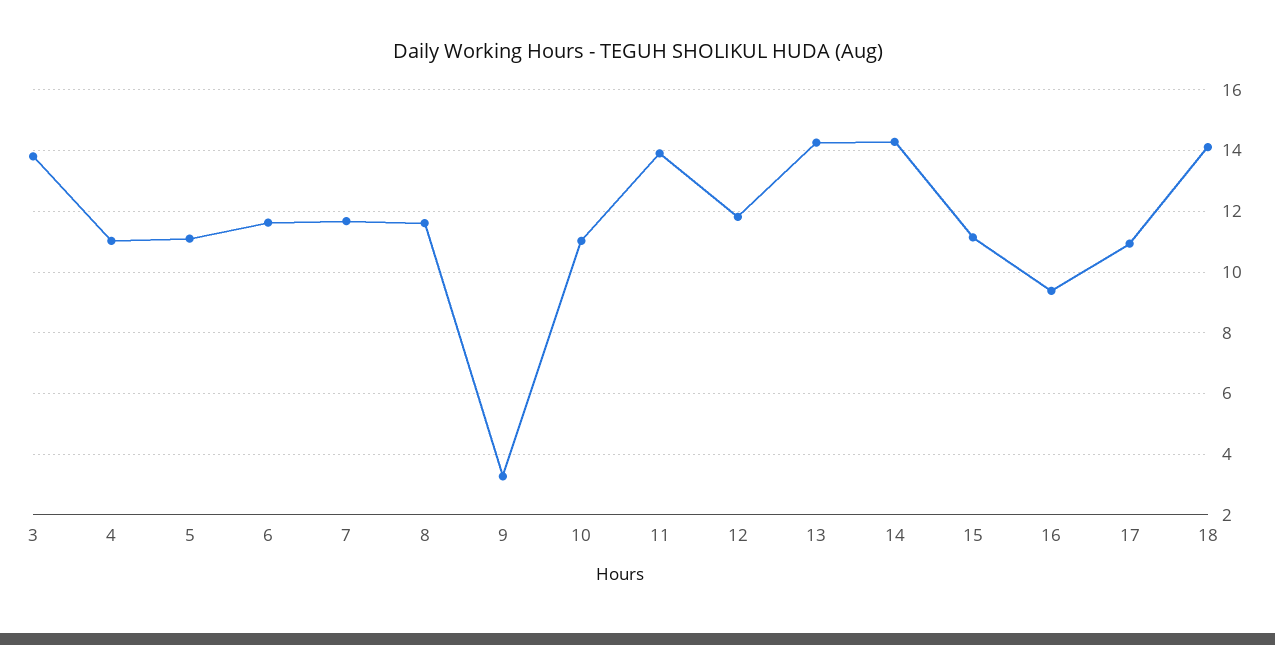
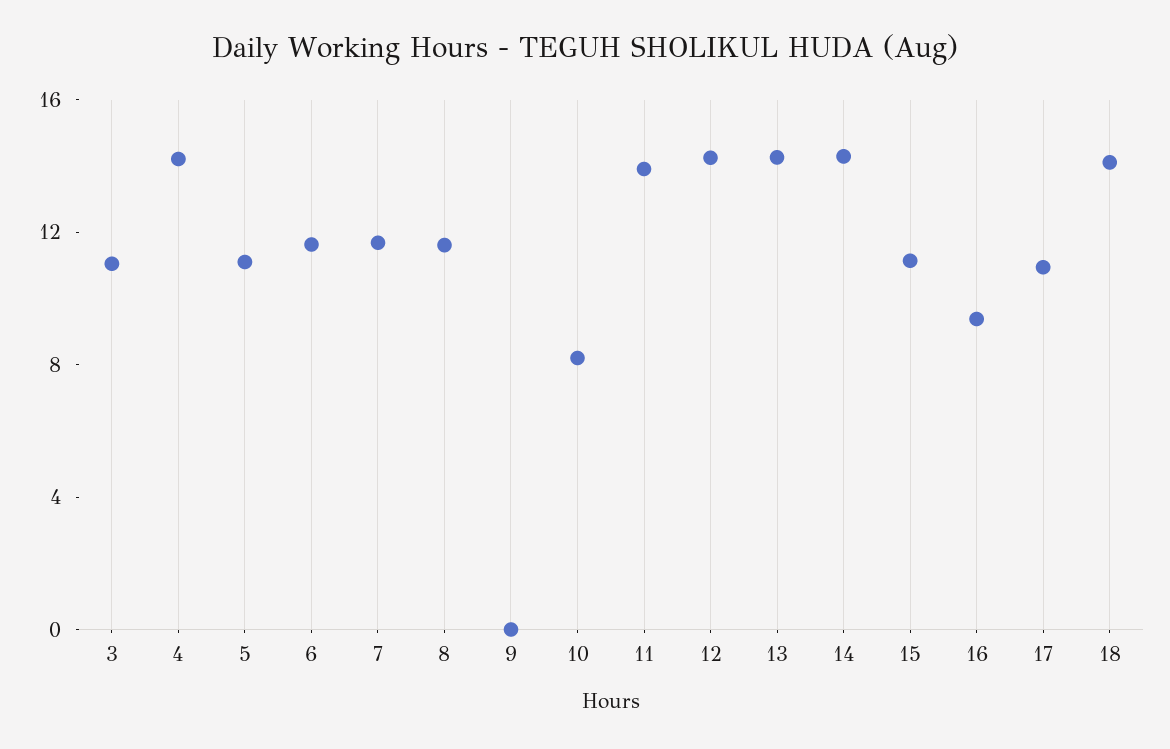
  {
-   "3": 13.8,
+   "3": 11,
-   "4": 11,
+   "4": 14,
    "5": 11.2,
    "6": 11.6,
    "7": 11.6,
    "8": 11.6,
-   "9": 3.2,
+   "9": 0,
-   "10": 11,
+   "10": 8,
    "11": 14,
-   "12": 11.8,
+   "12": 14,
    "13": 14.2,
    "14": 14.2,
    "15": 11.2,
    "16": 9.4,
    "17": 11,
    "18": 14.2
  }

